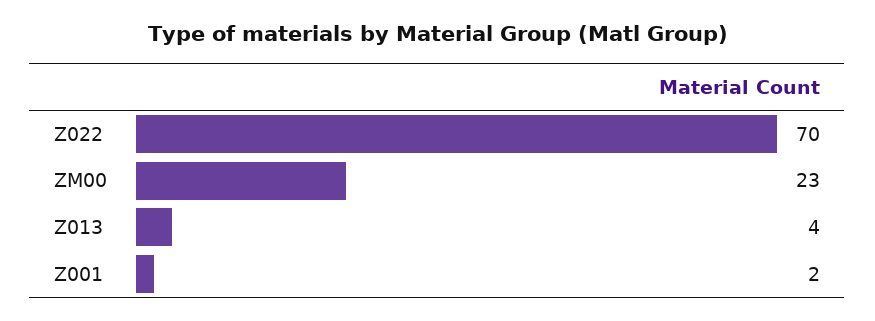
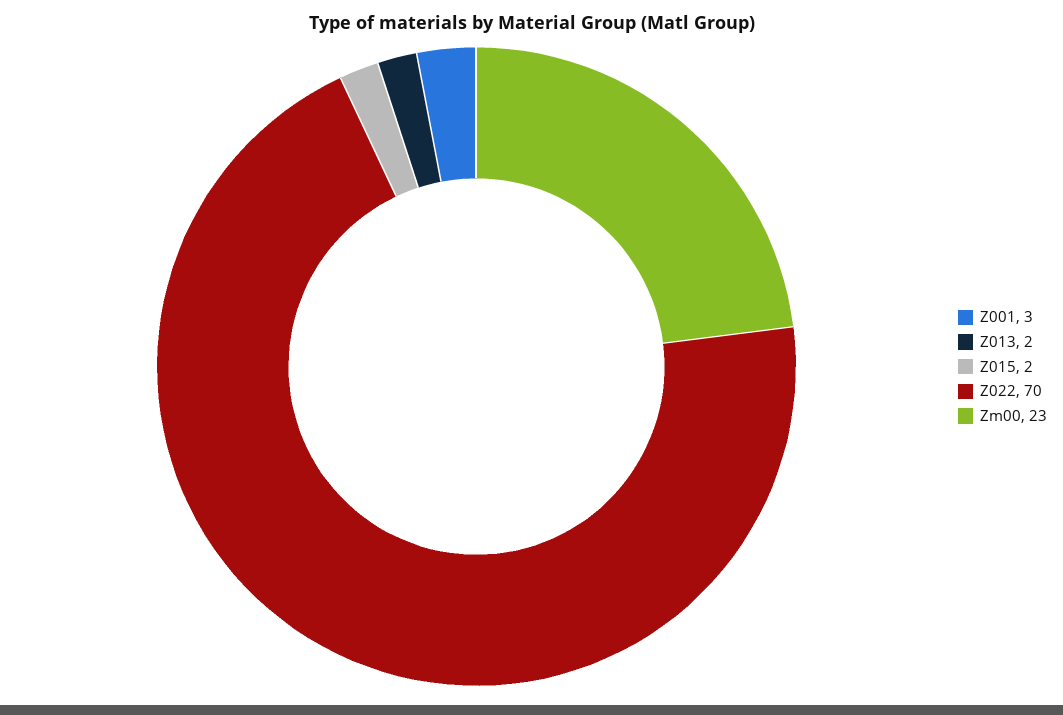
  {
    "Z022": 70,
    "ZM00": 23,
-   "Z013": 4,
+   "Z013": 2,
-   "Z001": 2
+   "Z001": 3,
+   "Z015": 2
  }

